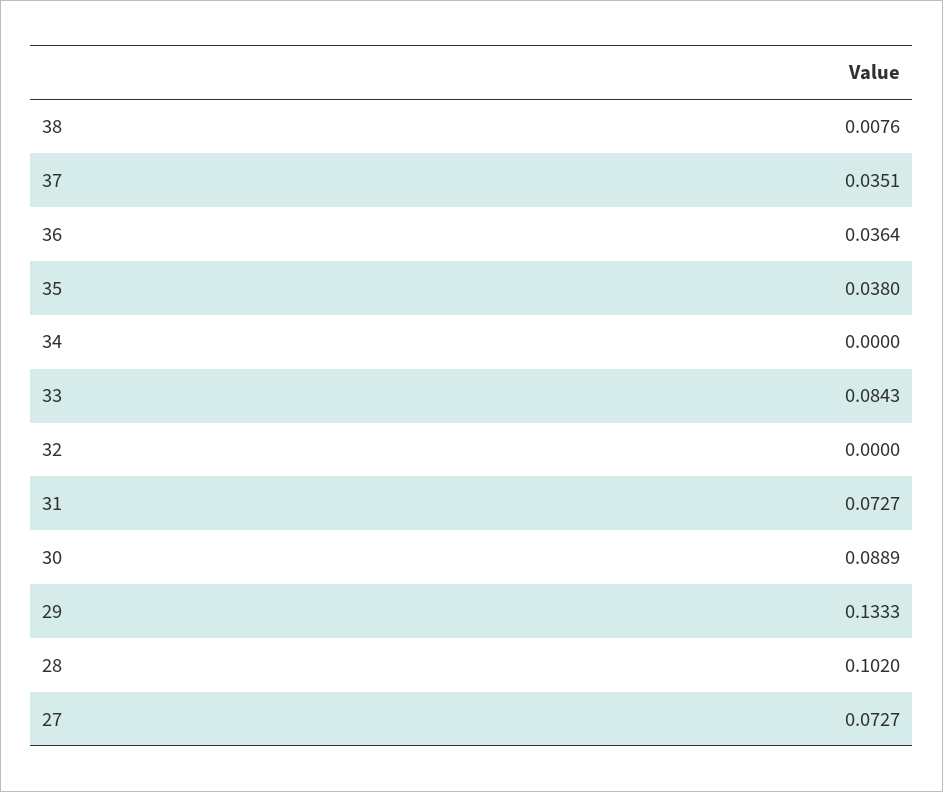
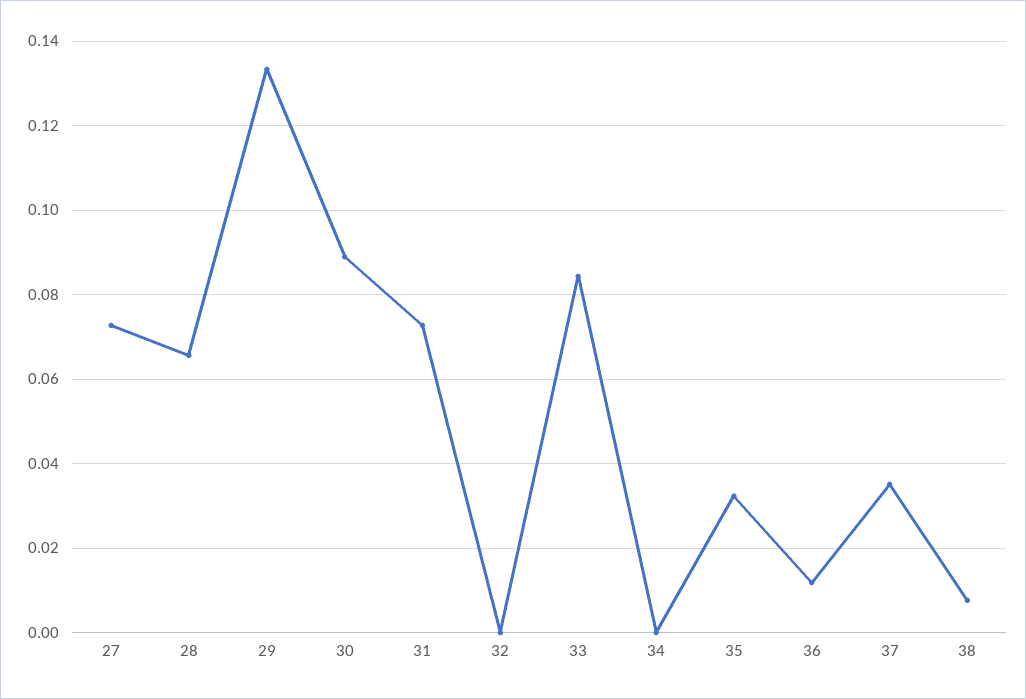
  {
    "38": 0.0076,
    "37": 0.0351,
-   "36": 0.0364,
+   "36": 0.012,
-   "35": 0.038,
+   "35": 0.032,
    "34": 0,
    "33": 0.0843,
    "32": 0,
    "31": 0.0727,
    "30": 0.0889,
    "29": 0.1333,
-   "28": 0.102,
+   "28": 0.066,
    "27": 0.0727
  }

